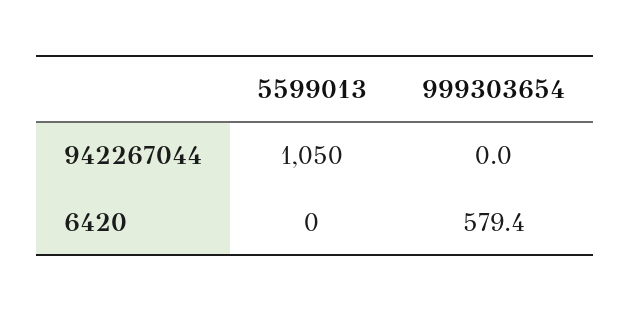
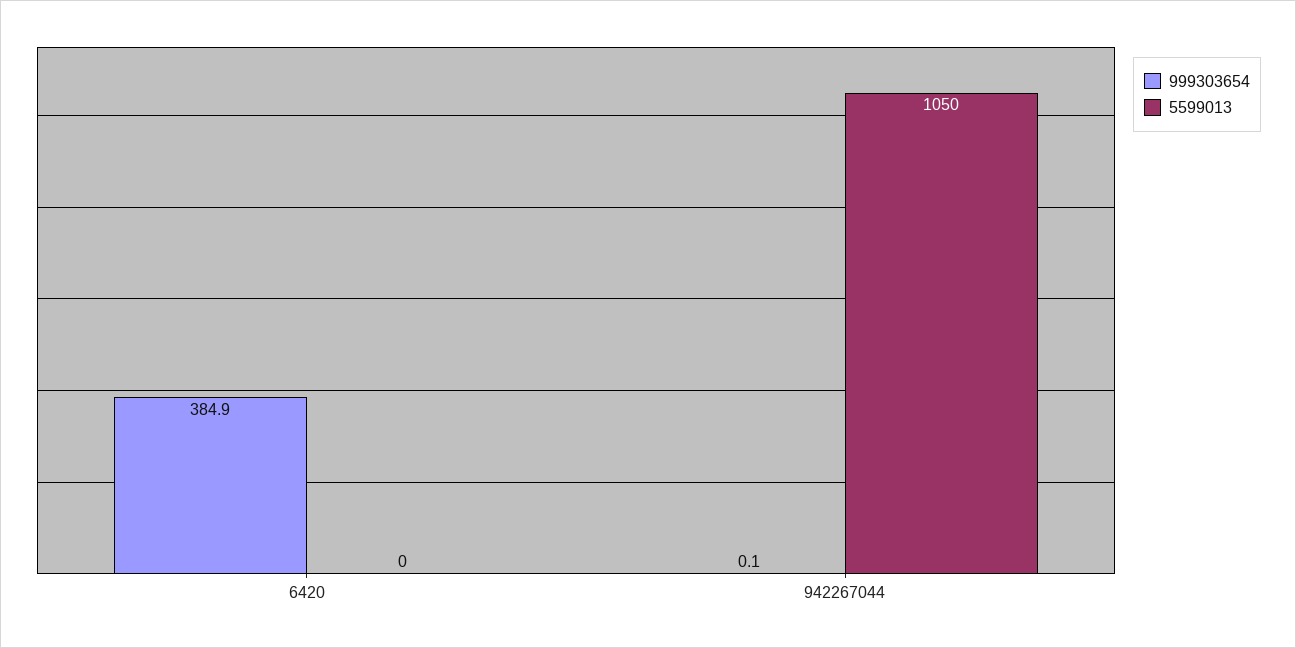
  {
    "5599013": {
      "942267044": 1050,
      "6420": 0
    },
    "999303654": {
-     "942267044": 0,
+     "942267044": 0.1,
-     "6420": 579.4
+     "6420": 384.9
    }
  }

